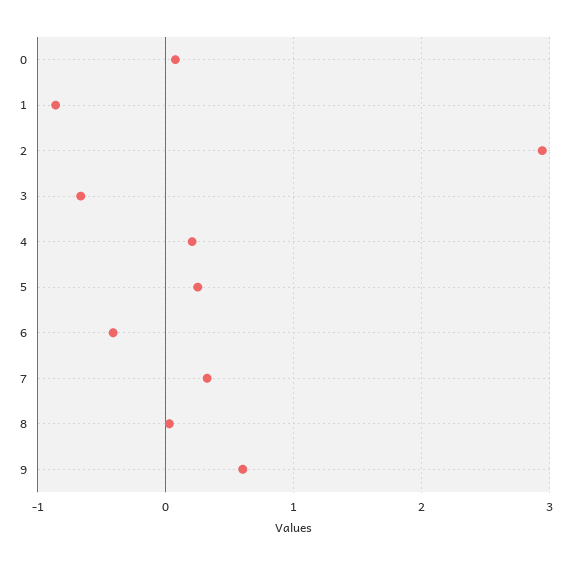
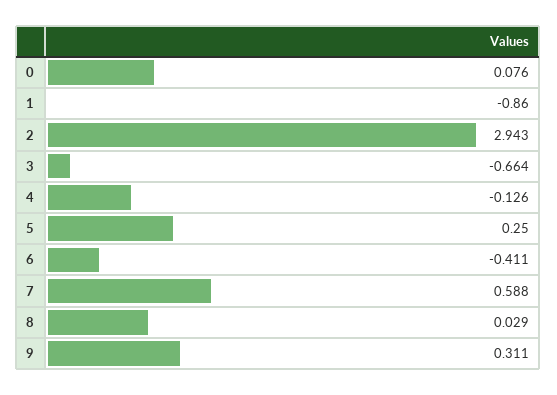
  {
    "0": 0.076,
    "1": -0.86,
    "2": 2.943,
    "3": -0.664,
-   "4": 0.2,
+   "4": -0.126,
    "5": 0.25,
    "6": -0.411,
-   "7": 0.3,
+   "7": 0.588,
    "8": 0.029,
-   "9": 0.6
+   "9": 0.311
  }

